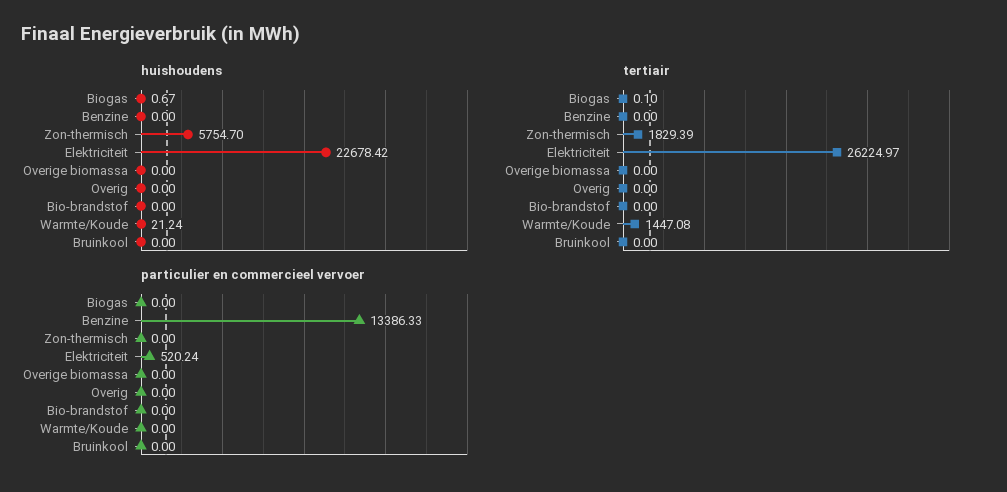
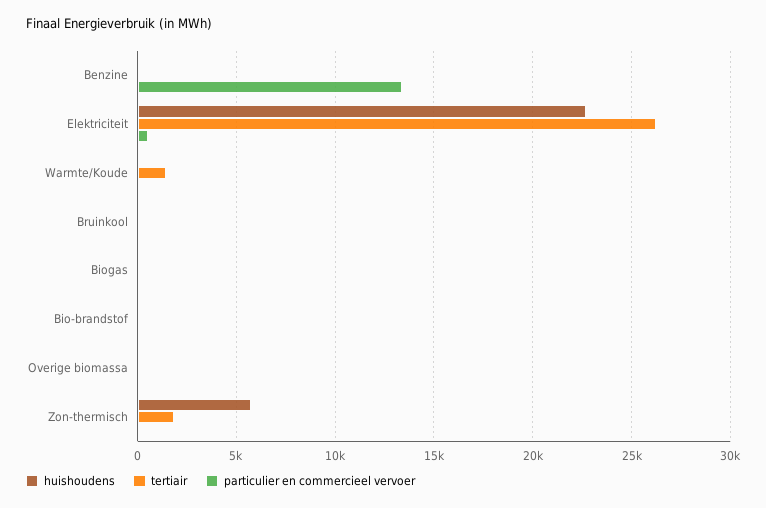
  {
    "huishoudens": {
      "Biogas": 0.67,
      "Benzine": 0,
      "Zon-thermisch": 5754.7,
      "Elektriciteit": 22678.42,
      "Overige biomassa": 0,
-     "Overig": 0,
      "Bio-brandstof": 0,
      "Warmte/Koude": 21.24,
      "Bruinkool": 0
    },
    "tertiair": {
      "Biogas": 0.1,
      "Benzine": 0,
      "Zon-thermisch": 1829.39,
      "Elektriciteit": 26224.97,
      "Overige biomassa": 0,
-     "Overig": 0,
      "Bio-brandstof": 0,
      "Warmte/Koude": 1447.08,
      "Bruinkool": 0
    },
    "particulier en commercieel vervoer": {
      "Biogas": 0,
      "Benzine": 13386.33,
      "Zon-thermisch": 0,
      "Elektriciteit": 520.24,
      "Overige biomassa": 0,
-     "Overig": 0,
      "Bio-brandstof": 0,
      "Warmte/Koude": 0,
      "Bruinkool": 0
    }
  }

